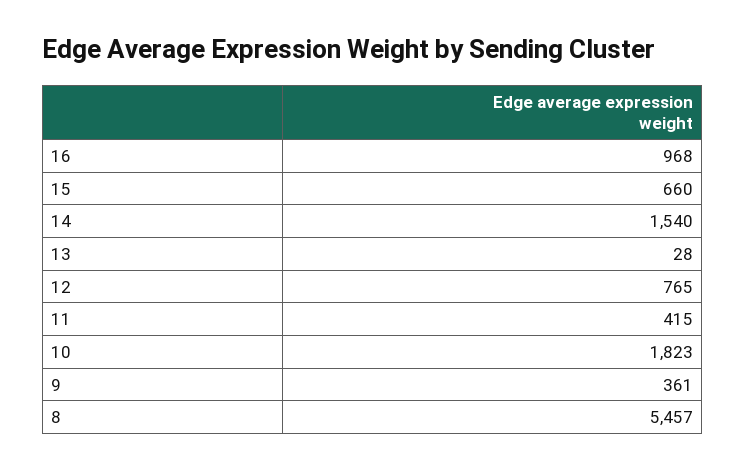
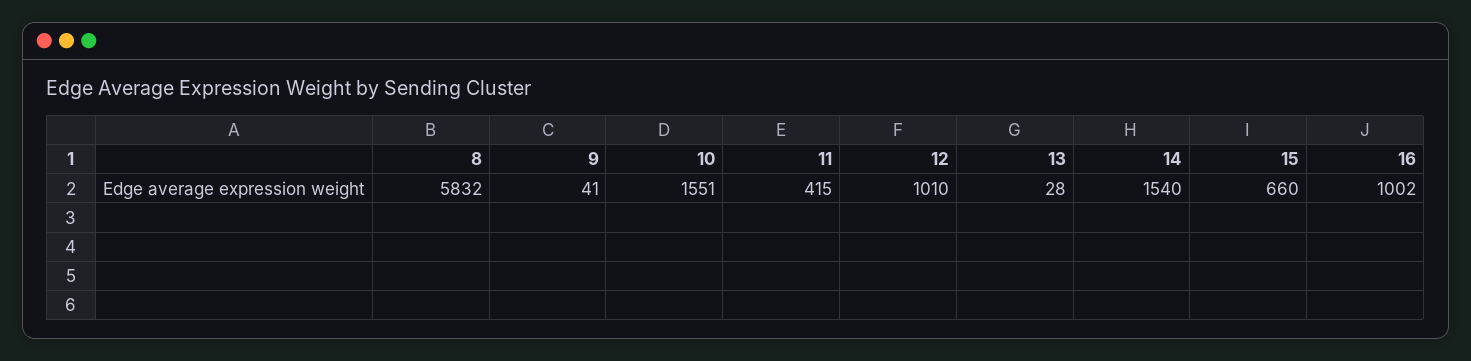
  {
-   "16": 968,
+   "16": 1002,
    "15": 660,
    "14": 1540,
    "13": 28,
-   "12": 765,
+   "12": 1010,
    "11": 415,
-   "10": 1823,
+   "10": 1551,
-   "9": 361,
+   "9": 41,
-   "8": 5457
+   "8": 5832
  }

